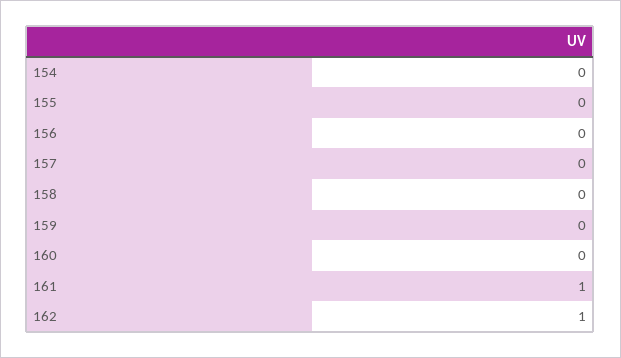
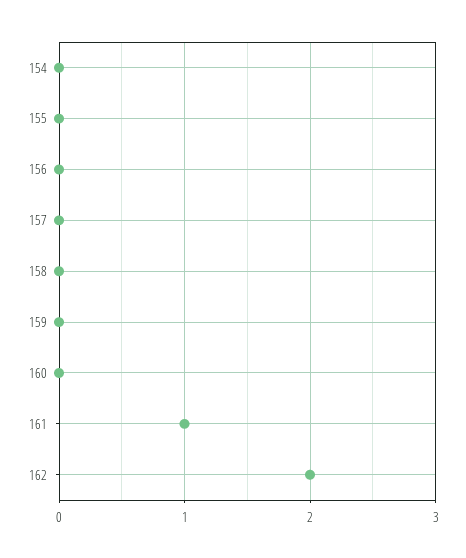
  {
    "154": 0,
    "155": 0,
    "156": 0,
    "157": 0,
    "158": 0,
    "159": 0,
    "160": 0,
    "161": 1,
-   "162": 1
+   "162": 2
  }

